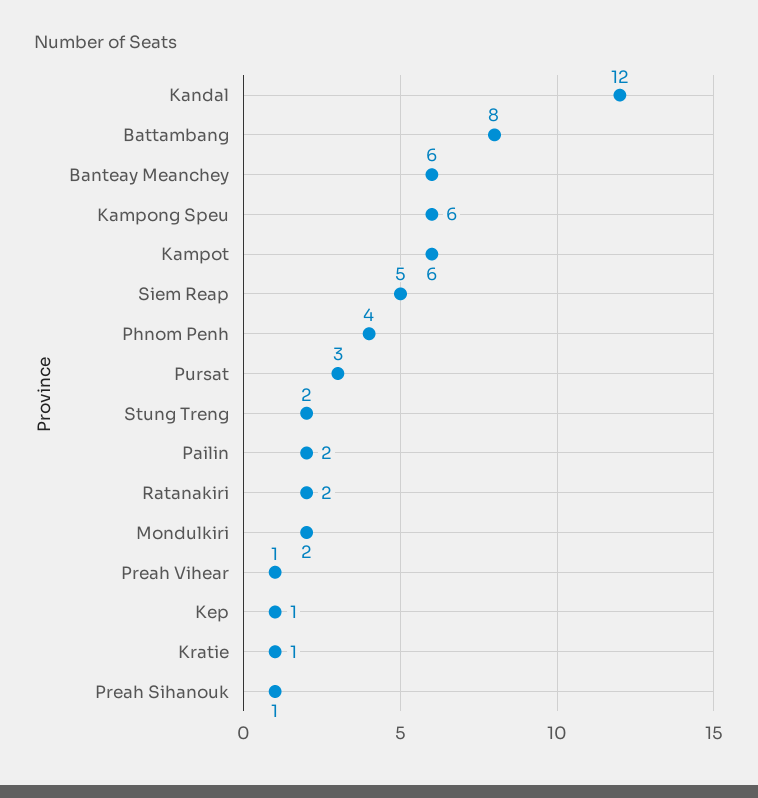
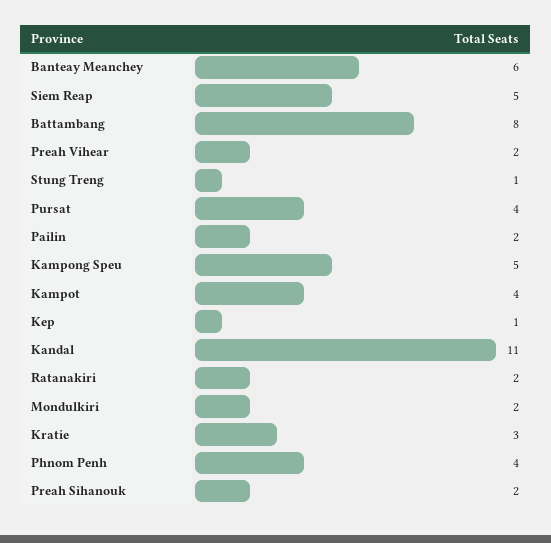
  {
-   "Kandal": 12,
+   "Kandal": 11,
    "Battambang": 8,
    "Banteay Meanchey": 6,
-   "Kampong Speu": 6,
+   "Kampong Speu": 5,
-   "Kampot": 6,
+   "Kampot": 4,
    "Siem Reap": 5,
    "Phnom Penh": 4,
-   "Pursat": 3,
+   "Pursat": 4,
-   "Stung Treng": 2,
+   "Stung Treng": 1,
    "Pailin": 2,
    "Ratanakiri": 2,
    "Mondulkiri": 2,
-   "Preah Vihear": 1,
+   "Preah Vihear": 2,
    "Kep": 1,
-   "Kratie": 1,
+   "Kratie": 3,
-   "Preah Sihanouk": 1
+   "Preah Sihanouk": 2
  }

